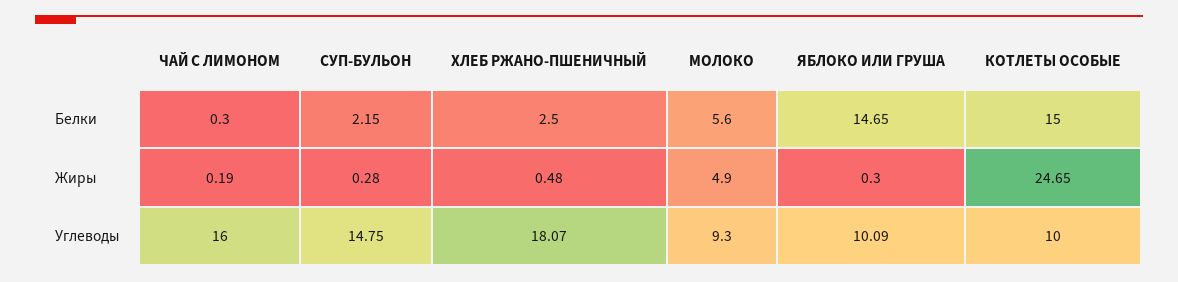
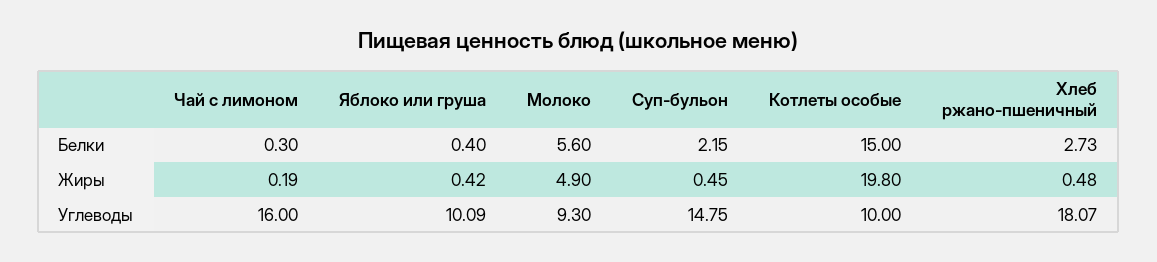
  {
    "ЧАЙ С ЛИМОНОМ": {
      "Белки": 0.3,
      "Жиры": 0.19,
      "Углеводы": 16
    },
    "СУП-БУЛЬОН": {
      "Белки": 2.15,
-     "Жиры": 0.28,
+     "Жиры": 0.45,
      "Углеводы": 14.75
    },
    "ХЛЕБ РЖАНО-ПШЕНИЧНЫЙ": {
-     "Белки": 2.5,
+     "Белки": 2.73,
      "Жиры": 0.48,
      "Углеводы": 18.07
    },
    "МОЛОКО": {
      "Белки": 5.6,
      "Жиры": 4.9,
      "Углеводы": 9.3
    },
    "ЯБЛОКО ИЛИ ГРУША": {
-     "Белки": 14.65,
+     "Белки": 0.4,
-     "Жиры": 0.3,
+     "Жиры": 0.42,
      "Углеводы": 10.09
    },
    "КОТЛЕТЫ ОСОБЫЕ": {
      "Белки": 15,
-     "Жиры": 24.65,
+     "Жиры": 19.8,
      "Углеводы": 10
    }
  }

